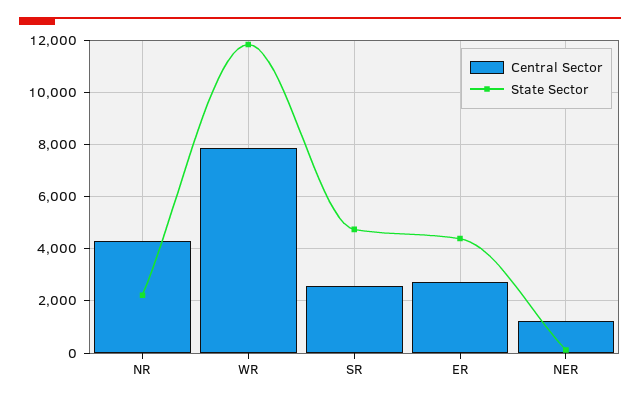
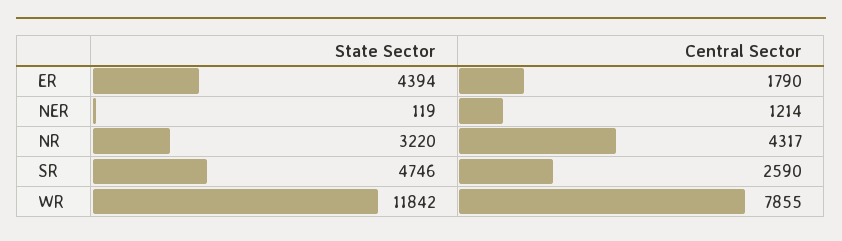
  {
    "Central Sector": {
      "NR": 4317,
      "WR": 7855,
      "SR": 2590,
-     "ER": 2750,
+     "ER": 1790,
      "NER": 1214
    },
    "State Sector": {
-     "NR": 2250,
+     "NR": 3220,
      "WR": 11842,
      "SR": 4746,
      "ER": 4394,
      "NER": 119
    }
  }

